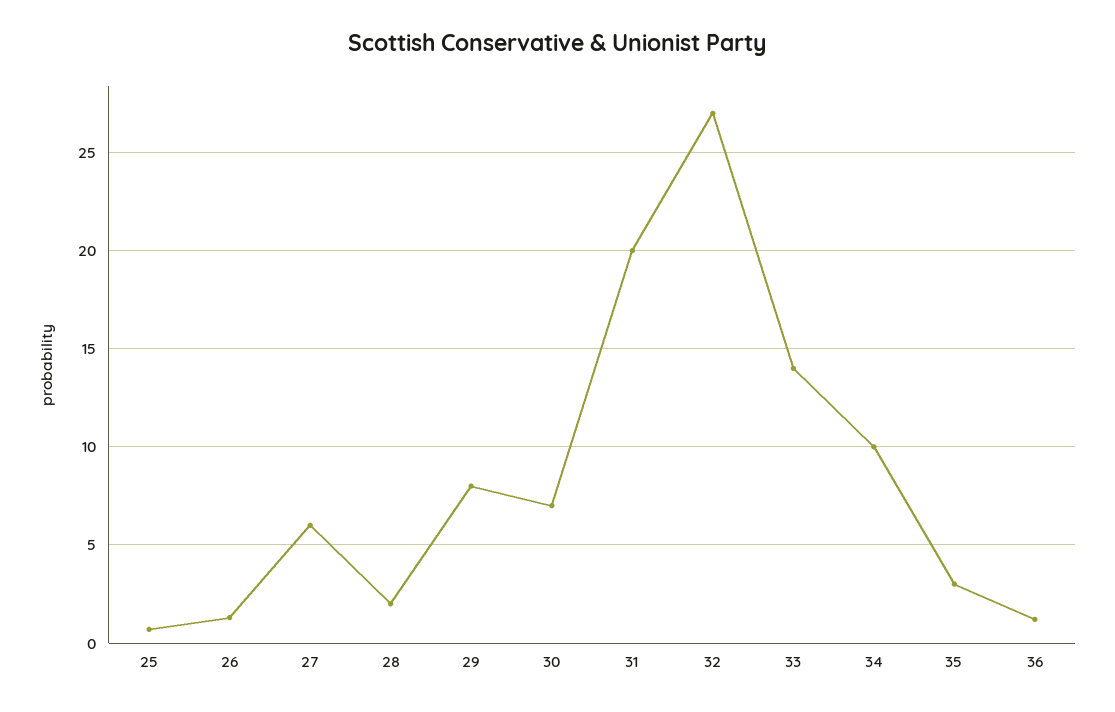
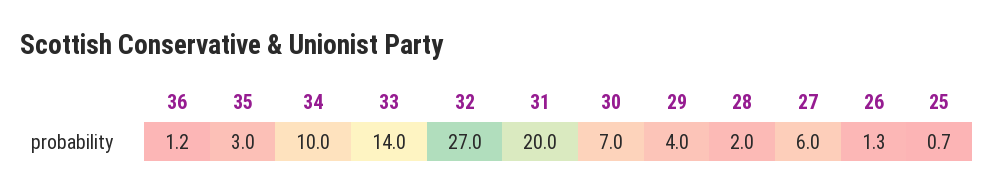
  {
    "25": 0.7,
    "26": 1.3,
    "27": 6,
    "28": 2,
-   "29": 8,
+   "29": 4,
    "30": 7,
    "31": 20,
    "32": 27,
    "33": 14,
    "34": 10,
    "35": 3,
    "36": 1.2
  }

